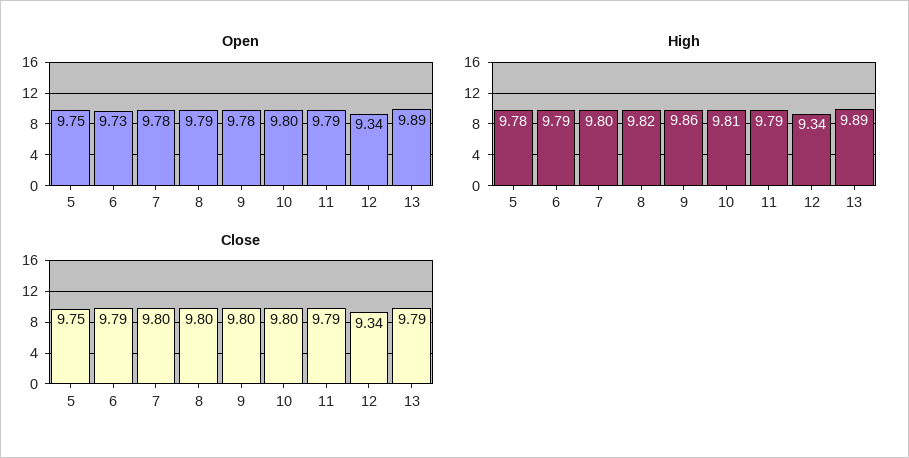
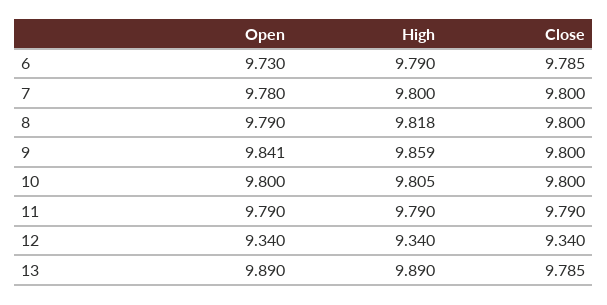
  {
    "Open": {
-     "5": 9.75,
      "6": 9.73,
      "7": 9.78,
      "8": 9.79,
-     "9": 9.78,
+     "9": 9.841,
      "10": 9.8,
      "11": 9.79,
      "12": 9.34,
      "13": 9.89
    },
    "High": {
-     "5": 9.78,
      "6": 9.79,
      "7": 9.8,
      "8": 9.818,
      "9": 9.859,
      "10": 9.805,
      "11": 9.79,
      "12": 9.34,
      "13": 9.89
    },
    "Close": {
-     "5": 9.75,
      "6": 9.785,
      "7": 9.8,
      "8": 9.8,
      "9": 9.8,
      "10": 9.8,
      "11": 9.79,
      "12": 9.34,
      "13": 9.785
    }
  }

